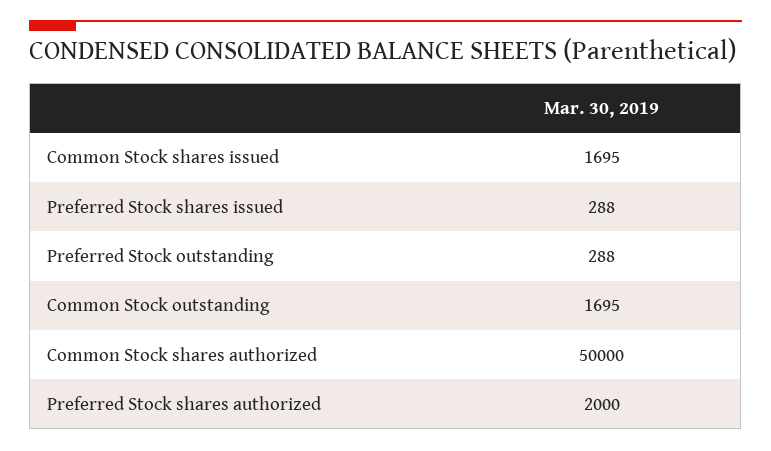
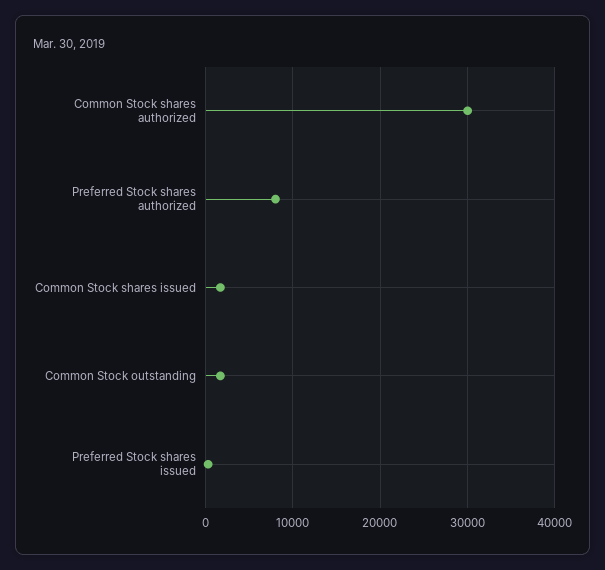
  {
    "Common Stock shares issued": 1695,
    "Preferred Stock shares issued": 288,
-   "Preferred Stock outstanding": 288,
    "Common Stock outstanding": 1695,
-   "Common Stock shares authorized": 50000,
+   "Common Stock shares authorized": 30000,
-   "Preferred Stock shares authorized": 2000
+   "Preferred Stock shares authorized": 8000
  }

